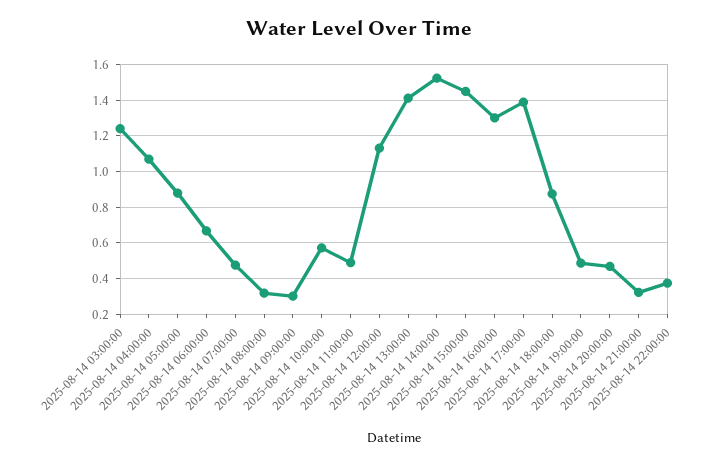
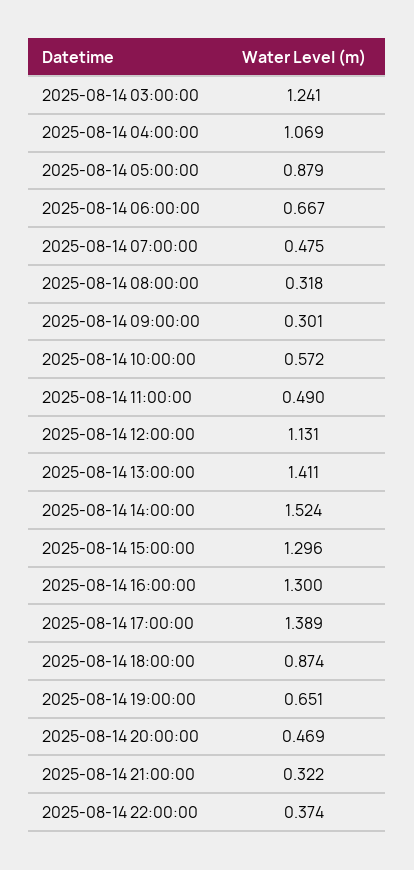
  {
    "2025-08-14 03:00:00": 1.241,
    "2025-08-14 04:00:00": 1.069,
    "2025-08-14 05:00:00": 0.879,
    "2025-08-14 06:00:00": 0.667,
    "2025-08-14 07:00:00": 0.475,
    "2025-08-14 08:00:00": 0.318,
    "2025-08-14 09:00:00": 0.301,
    "2025-08-14 10:00:00": 0.572,
    "2025-08-14 11:00:00": 0.49,
    "2025-08-14 12:00:00": 1.131,
    "2025-08-14 13:00:00": 1.411,
    "2025-08-14 14:00:00": 1.524,
-   "2025-08-14 15:00:00": 1.45,
+   "2025-08-14 15:00:00": 1.296,
    "2025-08-14 16:00:00": 1.3,
    "2025-08-14 17:00:00": 1.389,
    "2025-08-14 18:00:00": 0.874,
-   "2025-08-14 19:00:00": 0.5,
+   "2025-08-14 19:00:00": 0.651,
    "2025-08-14 20:00:00": 0.469,
    "2025-08-14 21:00:00": 0.322,
    "2025-08-14 22:00:00": 0.374
  }

